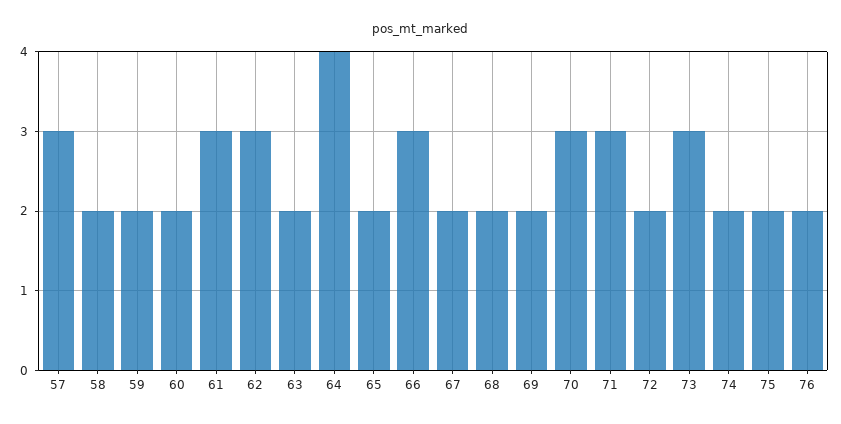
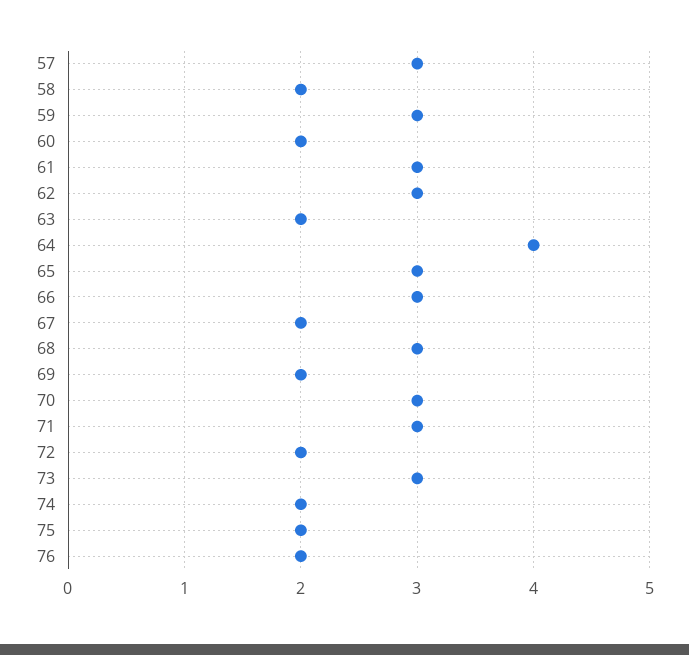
  {
    "57": 3,
    "58": 2,
-   "59": 2,
+   "59": 3,
    "60": 2,
    "61": 3,
    "62": 3,
    "63": 2,
    "64": 4,
-   "65": 2,
+   "65": 3,
    "66": 3,
    "67": 2,
-   "68": 2,
+   "68": 3,
    "69": 2,
    "70": 3,
    "71": 3,
    "72": 2,
    "73": 3,
    "74": 2,
    "75": 2,
    "76": 2
  }

